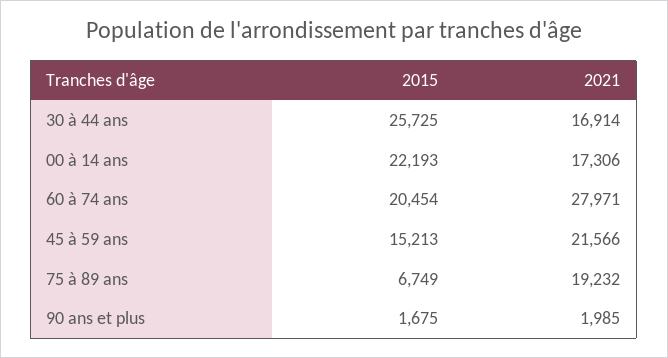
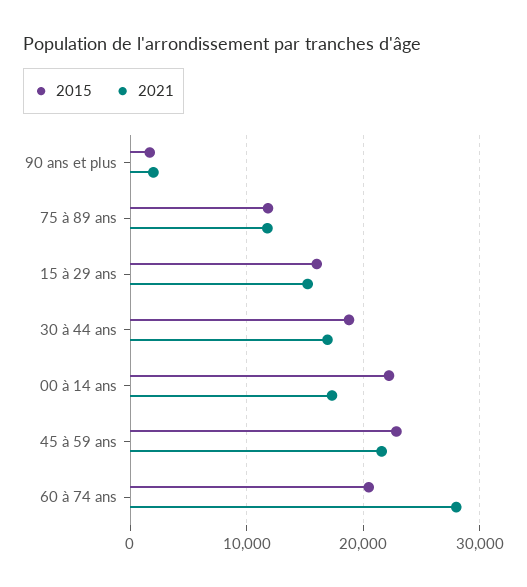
  {
    "2015": {
-     "30 à 44 ans": 25725,
+     "30 à 44 ans": 19000,
      "00 à 14 ans": 22193,
      "60 à 74 ans": 20454,
-     "45 à 59 ans": 15213,
+     "45 à 59 ans": 23000,
-     "75 à 89 ans": 6749,
+     "75 à 89 ans": 12000,
-     "90 ans et plus": 1675
+     "90 ans et plus": 1675,
+     "15 à 29 ans": 16000
    },
    "2021": {
      "30 à 44 ans": 16914,
      "00 à 14 ans": 17306,
      "60 à 74 ans": 27971,
      "45 à 59 ans": 21566,
-     "75 à 89 ans": 19232,
+     "75 à 89 ans": 12000,
-     "90 ans et plus": 1985
+     "90 ans et plus": 1985,
+     "15 à 29 ans": 15000
    }
  }

